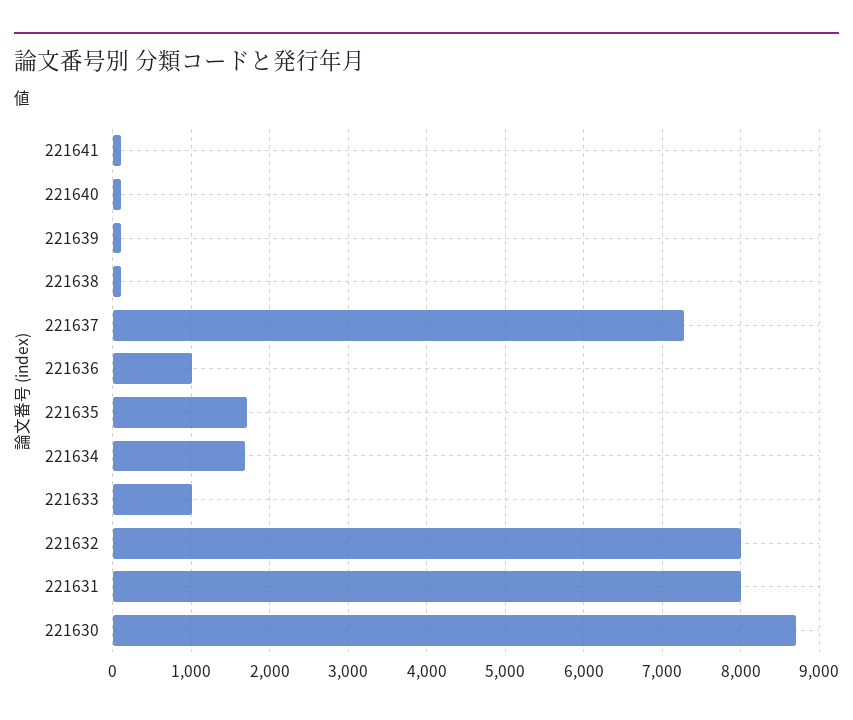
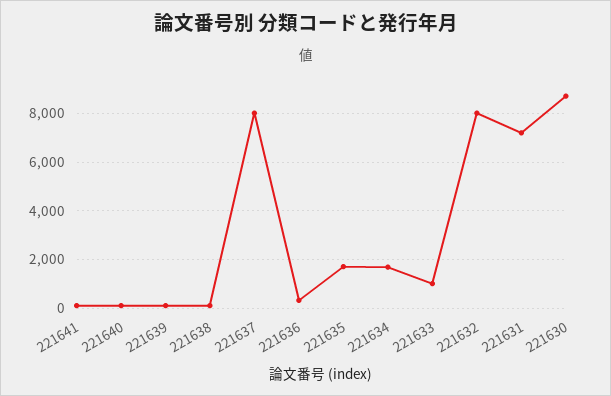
  {
    "221641": 100,
    "221640": 100,
    "221639": 100,
    "221638": 100,
-   "221637": 7300,
+   "221637": 8000,
-   "221636": 1000,
+   "221636": 250,
    "221635": 1700,
    "221634": 1700,
    "221633": 1000,
    "221632": 8000,
-   "221631": 8000,
+   "221631": 7250,
    "221630": 8700
  }

